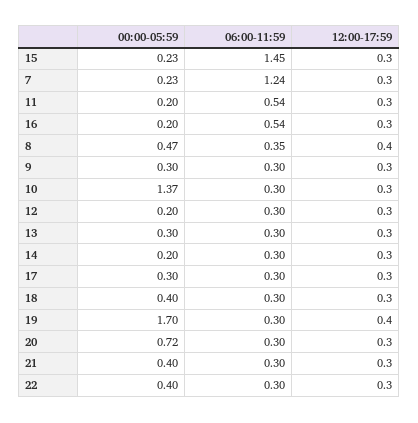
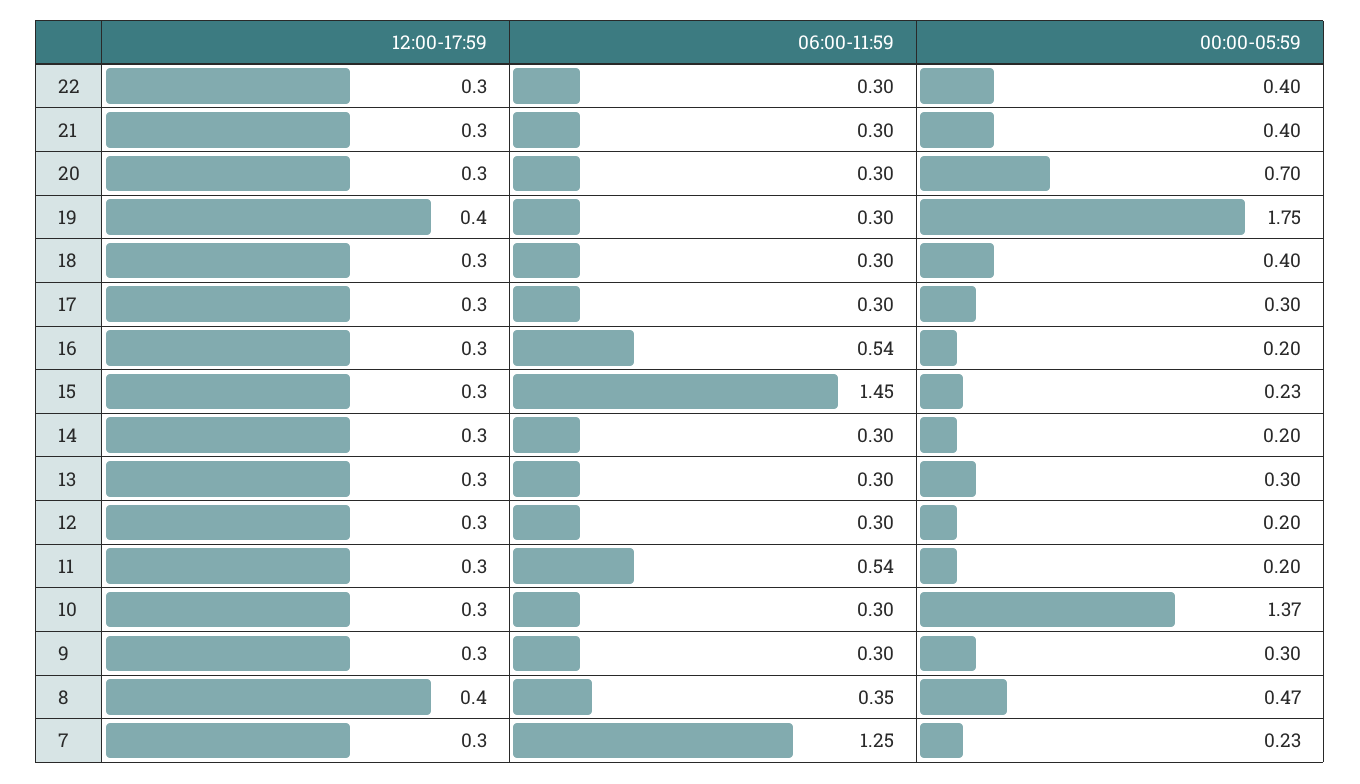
  {
    "00:00-05:59": {
      "15": 0.23,
      "7": 0.23,
      "11": 0.2,
      "16": 0.2,
      "8": 0.47,
      "9": 0.3,
      "10": 1.37,
      "12": 0.2,
      "13": 0.3,
      "14": 0.2,
      "17": 0.3,
      "18": 0.4,
-     "19": 1.7,
+     "19": 1.75,
-     "20": 0.72,
+     "20": 0.7,
      "21": 0.4,
      "22": 0.4
    },
    "06:00-11:59": {
      "15": 1.45,
-     "7": 1.24,
+     "7": 1.25,
      "11": 0.54,
      "16": 0.54,
      "8": 0.35,
      "9": 0.3,
      "10": 0.3,
      "12": 0.3,
      "13": 0.3,
      "14": 0.3,
      "17": 0.3,
      "18": 0.3,
      "19": 0.3,
      "20": 0.3,
      "21": 0.3,
      "22": 0.3
    },
    "12:00-17:59": {
      "15": 0.3,
      "7": 0.3,
      "11": 0.3,
      "16": 0.3,
      "8": 0.4,
      "9": 0.3,
      "10": 0.3,
      "12": 0.3,
      "13": 0.3,
      "14": 0.3,
      "17": 0.3,
      "18": 0.3,
      "19": 0.4,
      "20": 0.3,
      "21": 0.3,
      "22": 0.3
    }
  }

